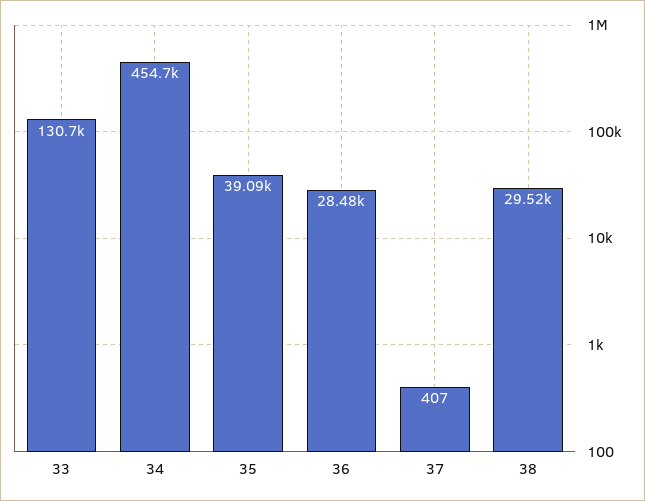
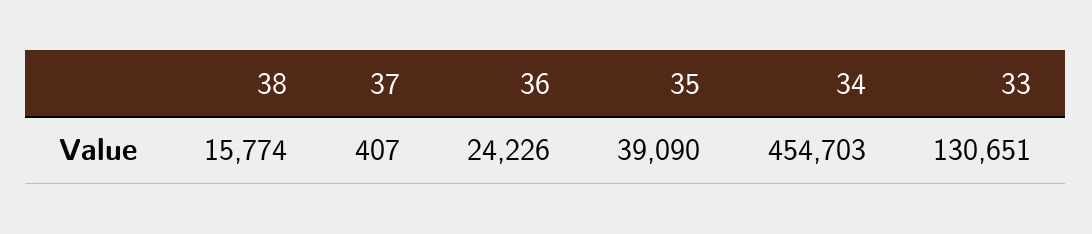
  {
    "33": 130651,
    "34": 454703,
    "35": 39090,
-   "36": 28480,
+   "36": 24226,
    "37": 407,
-   "38": 29520
+   "38": 15774
  }

